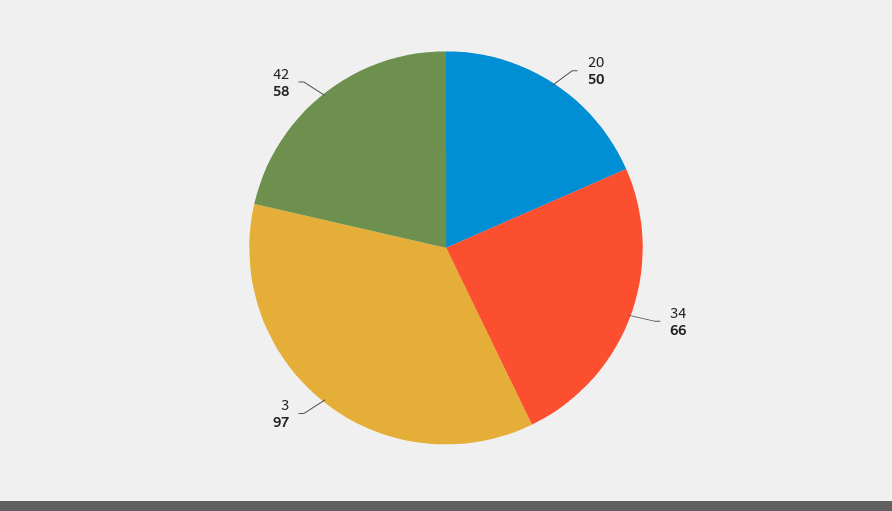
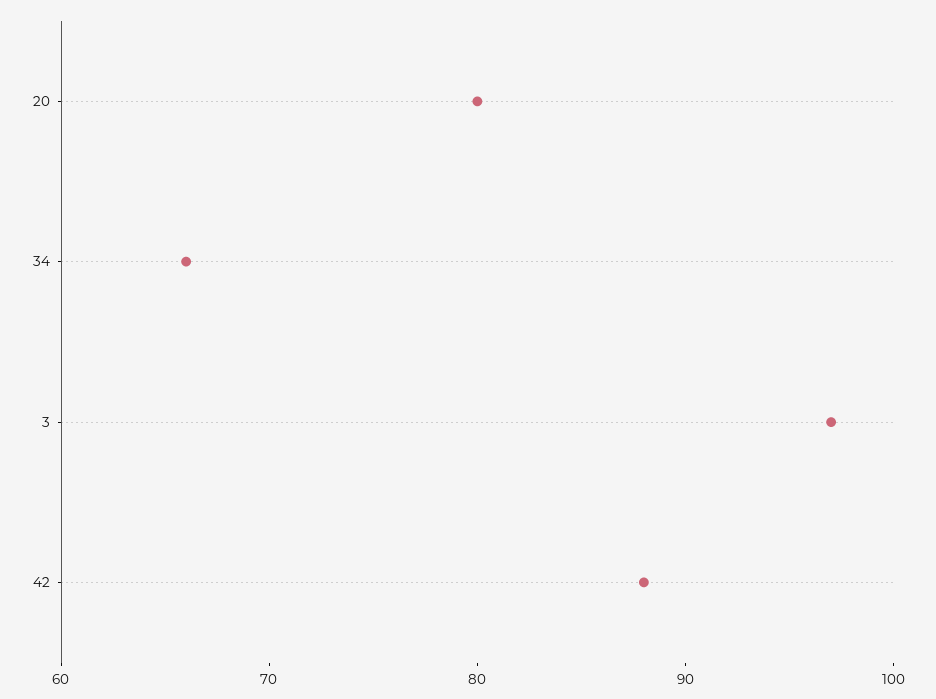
  {
-   "20": 50,
+   "20": 80,
    "34": 66,
    "3": 97,
-   "42": 58
+   "42": 88
  }

